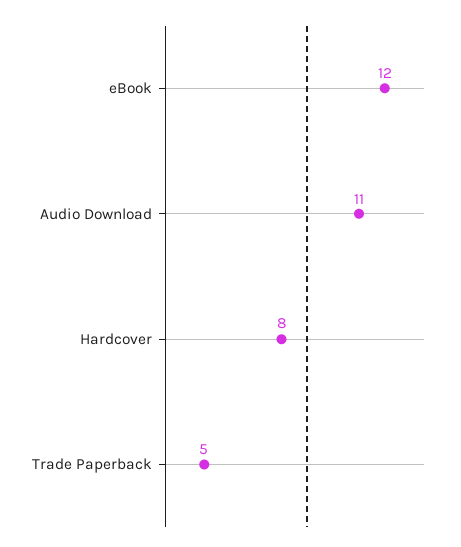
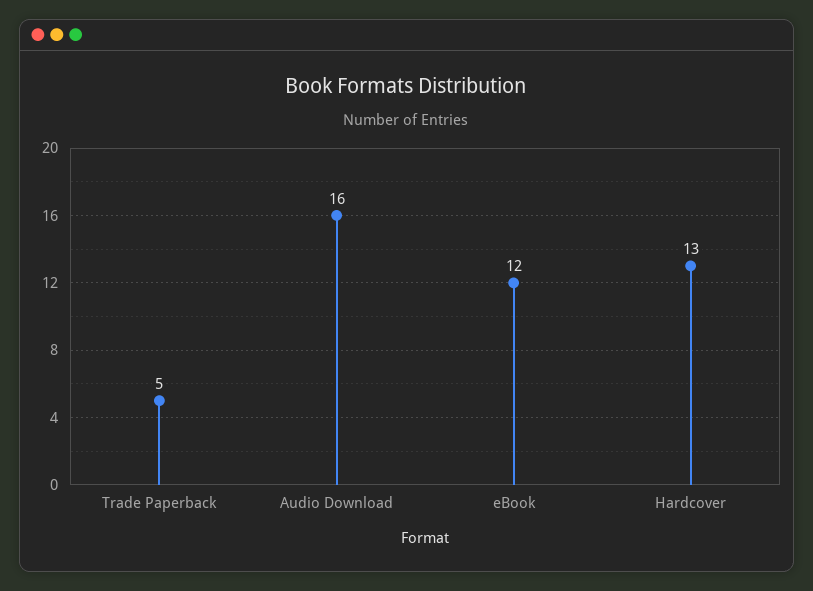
  {
    "eBook": 12,
-   "Audio Download": 11,
+   "Audio Download": 16,
-   "Hardcover": 8,
+   "Hardcover": 13,
    "Trade Paperback": 5
  }

